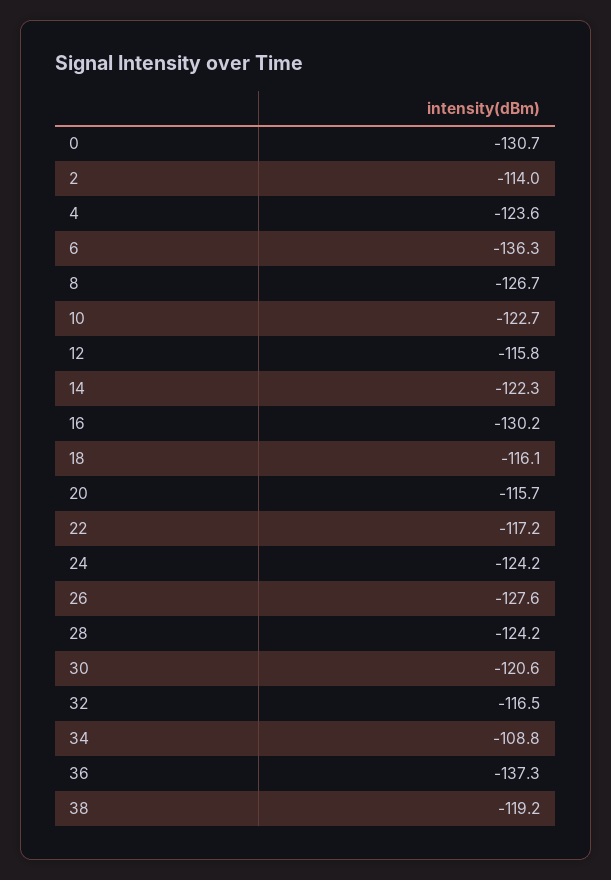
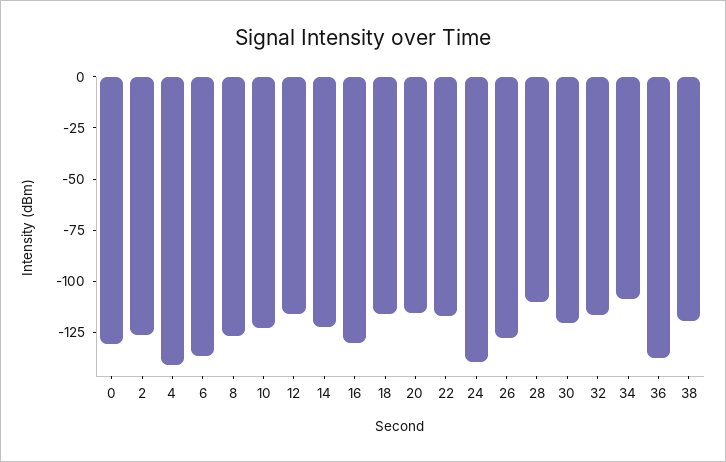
  {
    "0": -130.7,
-   "2": -114,
+   "2": -125,
-   "4": -123.6,
+   "4": -140,
    "6": -136.3,
    "8": -126.7,
    "10": -122.7,
    "12": -115.8,
    "14": -122.3,
    "16": -130.2,
    "18": -116.1,
    "20": -115.7,
    "22": -117.2,
-   "24": -124.2,
+   "24": -140,
    "26": -127.6,
-   "28": -124.2,
+   "28": -110,
    "30": -120.6,
    "32": -116.5,
    "34": -108.8,
    "36": -137.3,
    "38": -119.2
  }

